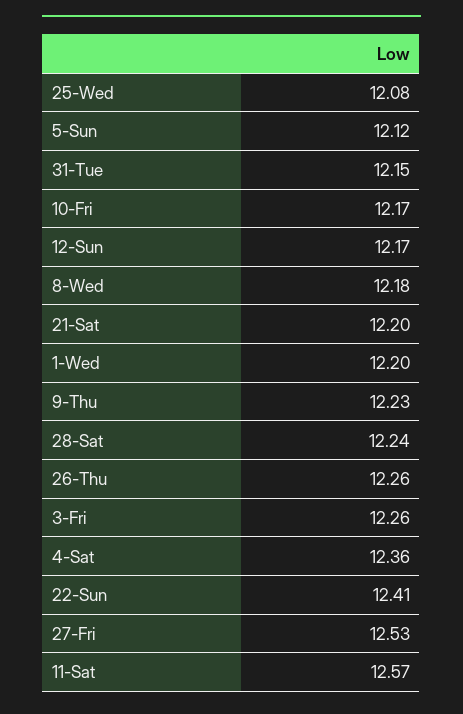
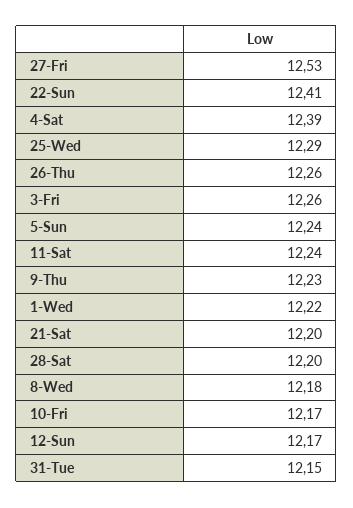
  {
-   "25-Wed": 12.08,
+   "25-Wed": 12.29,
-   "5-Sun": 12.12,
+   "5-Sun": 12.24,
    "31-Tue": 12.15,
    "10-Fri": 12.17,
    "12-Sun": 12.17,
    "8-Wed": 12.18,
    "21-Sat": 12.2,
-   "1-Wed": 12.2,
+   "1-Wed": 12.22,
    "9-Thu": 12.23,
-   "28-Sat": 12.24,
+   "28-Sat": 12.2,
    "26-Thu": 12.26,
    "3-Fri": 12.26,
-   "4-Sat": 12.36,
+   "4-Sat": 12.39,
    "22-Sun": 12.41,
    "27-Fri": 12.53,
-   "11-Sat": 12.57
+   "11-Sat": 12.24
  }

